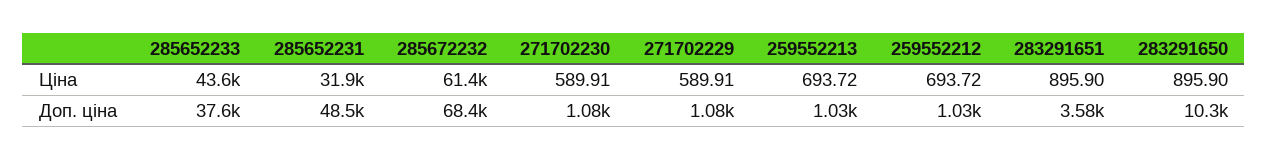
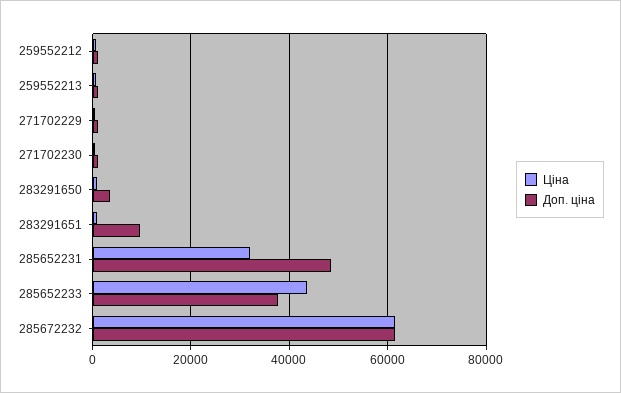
  {
    "Ціна": {
      "285652233": 43600,
      "285652231": 31900,
      "285672232": 61400,
      "271702230": 589.91,
      "271702229": 589.91,
      "259552213": 693.72,
      "259552212": 693.72,
      "283291651": 895.9,
      "283291650": 895.9
    },
    "Доп. ціна": {
      "285652233": 37600,
      "285652231": 48500,
-     "285672232": 68400,
+     "285672232": 62000,
      "271702230": 1080,
      "271702229": 1080,
      "259552213": 1030,
      "259552212": 1030,
-     "283291651": 3580,
+     "283291651": 10000,
-     "283291650": 10300
+     "283291650": 4000
    }
  }

